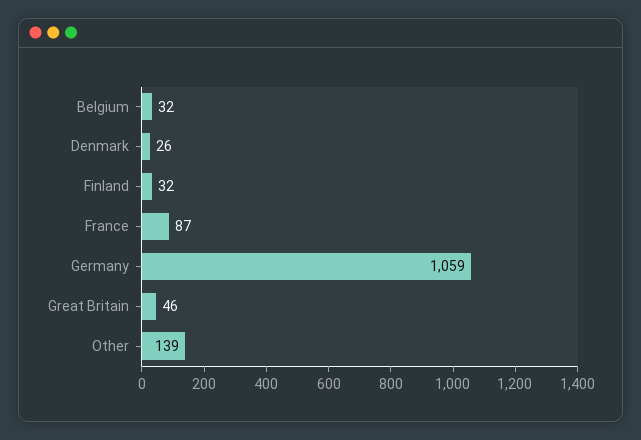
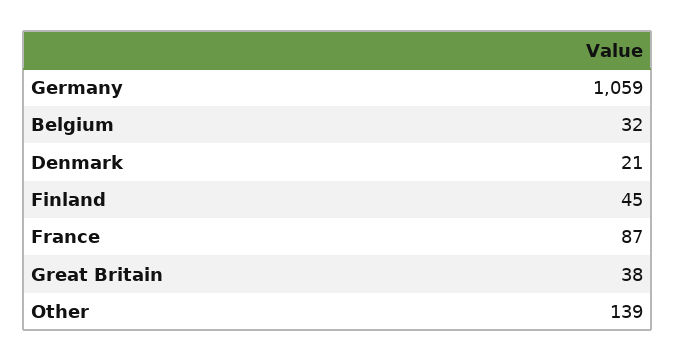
  {
    "Belgium": 32,
-   "Denmark": 26,
+   "Denmark": 21,
-   "Finland": 32,
+   "Finland": 45,
    "France": 87,
    "Germany": 1059,
-   "Great Britain": 46,
+   "Great Britain": 38,
    "Other": 139
  }

